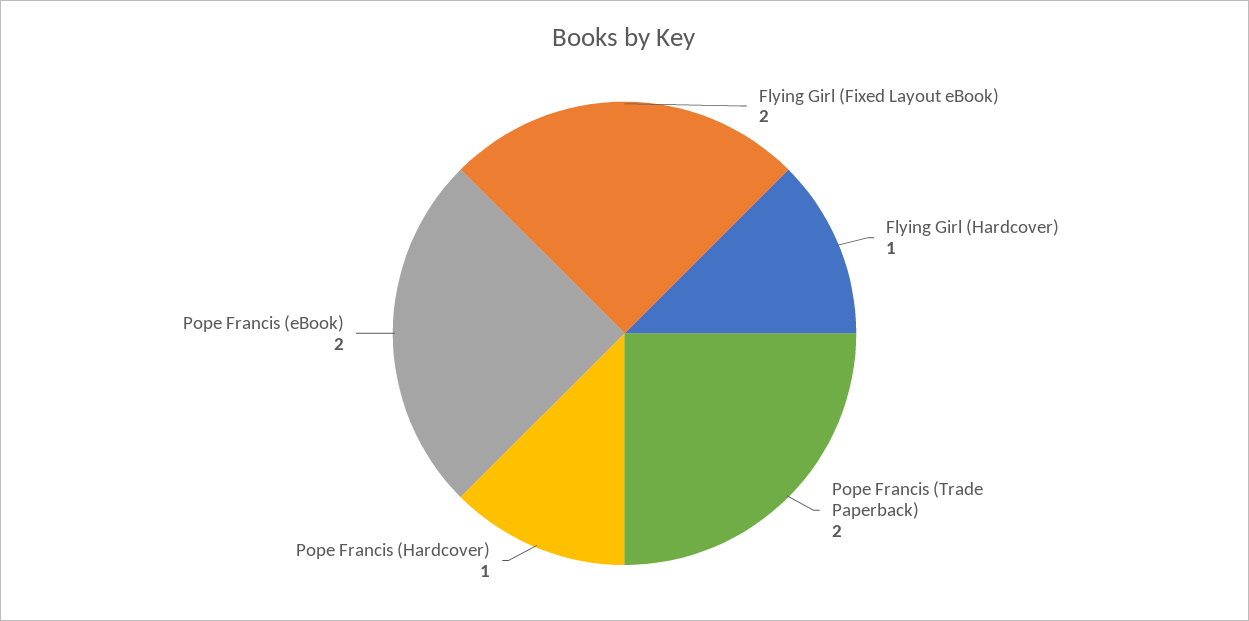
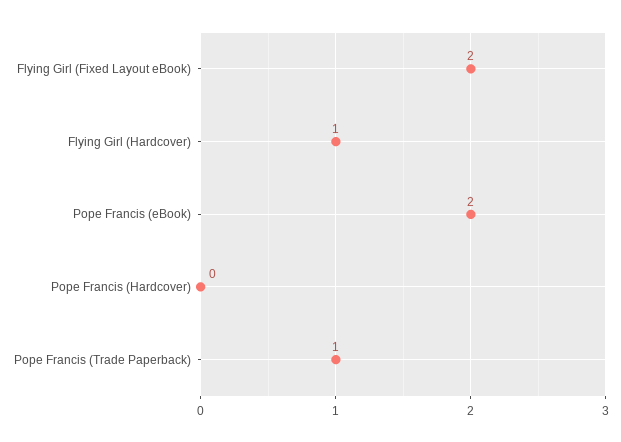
  {
    "Flying Girl (Fixed Layout eBook)": 2,
    "Flying Girl (Hardcover)": 1,
-   "Pope Francis (Trade Paperback)": 2,
+   "Pope Francis (Trade Paperback)": 1,
-   "Pope Francis (Hardcover)": 1,
+   "Pope Francis (Hardcover)": 0,
    "Pope Francis (eBook)": 2
  }

